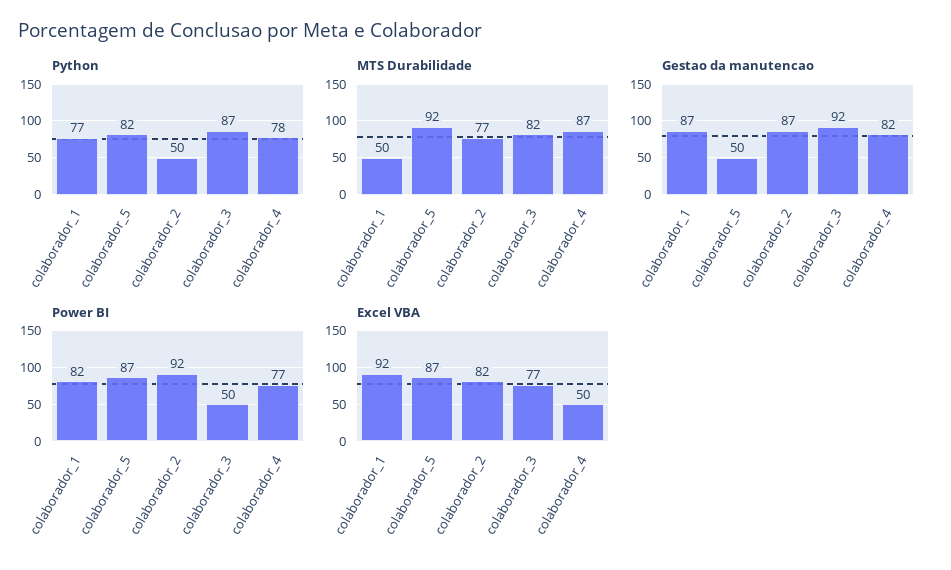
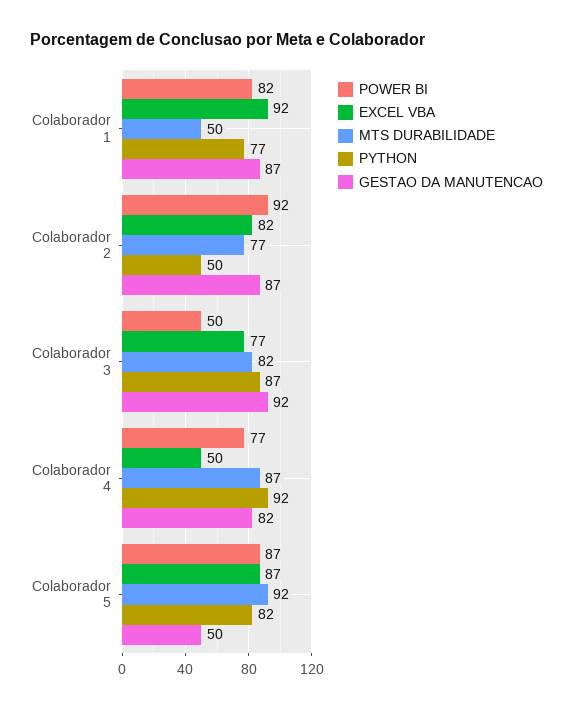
  {
    "Python": {
      "colaborador_1": 77,
      "colaborador_5": 82,
      "colaborador_2": 50,
      "colaborador_3": 87,
-     "colaborador_4": 78
+     "colaborador_4": 92
    },
    "MTS Durabilidade": {
      "colaborador_1": 50,
      "colaborador_5": 92,
      "colaborador_2": 77,
      "colaborador_3": 82,
      "colaborador_4": 87
    },
    "Gestao da manutencao": {
      "colaborador_1": 87,
      "colaborador_5": 50,
      "colaborador_2": 87,
      "colaborador_3": 92,
      "colaborador_4": 82
    },
    "Power BI": {
      "colaborador_1": 82,
      "colaborador_5": 87,
      "colaborador_2": 92,
      "colaborador_3": 50,
      "colaborador_4": 77
    },
    "Excel VBA": {
      "colaborador_1": 92,
      "colaborador_5": 87,
      "colaborador_2": 82,
      "colaborador_3": 77,
      "colaborador_4": 50
    }
  }

